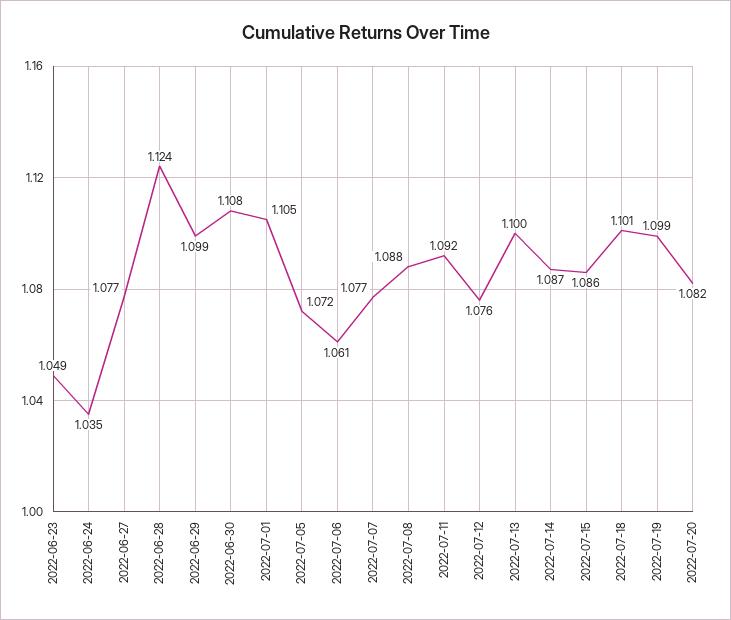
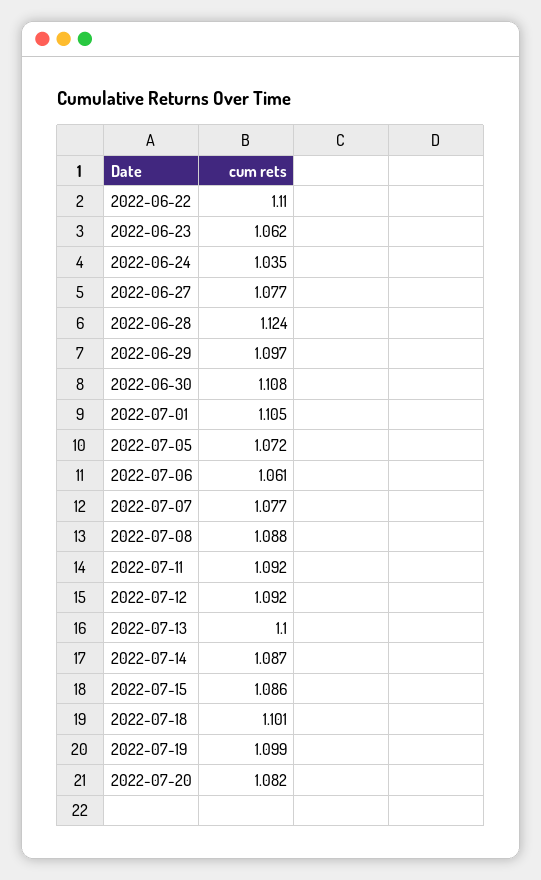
  {
-   "2022-06-23": 1.049,
+   "2022-06-23": 1.062,
    "2022-06-24": 1.035,
    "2022-06-27": 1.077,
    "2022-06-28": 1.124,
-   "2022-06-29": 1.099,
+   "2022-06-29": 1.097,
    "2022-06-30": 1.108,
    "2022-07-01": 1.105,
    "2022-07-05": 1.072,
    "2022-07-06": 1.061,
    "2022-07-07": 1.077,
    "2022-07-08": 1.088,
    "2022-07-11": 1.092,
-   "2022-07-12": 1.076,
+   "2022-07-12": 1.092,
    "2022-07-13": 1.1,
    "2022-07-14": 1.087,
    "2022-07-15": 1.086,
    "2022-07-18": 1.101,
    "2022-07-19": 1.099,
-   "2022-07-20": 1.082
+   "2022-07-20": 1.082,
+   "2022-06-22": 1.11
  }

